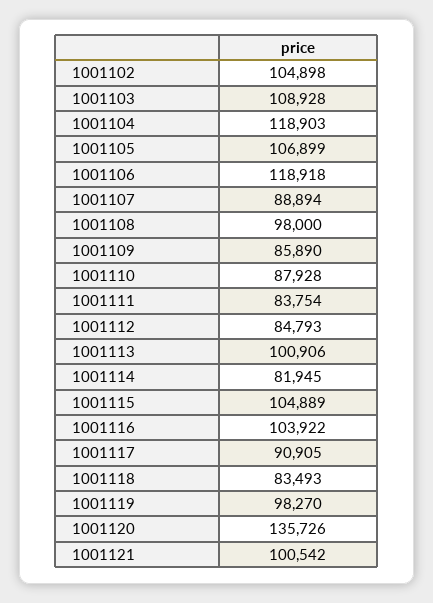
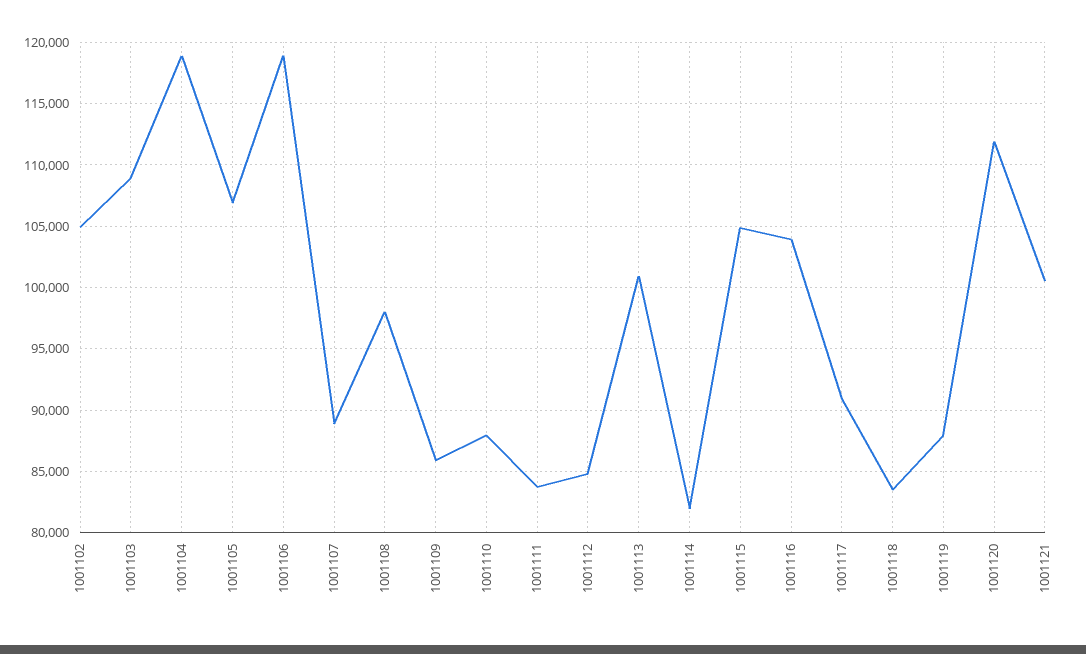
  {
    "1001102": 104898,
    "1001103": 108928,
    "1001104": 118903,
    "1001105": 106899,
    "1001106": 118918,
    "1001107": 88894,
    "1001108": 98000,
    "1001109": 85890,
    "1001110": 87928,
    "1001111": 83754,
    "1001112": 84793,
    "1001113": 100906,
    "1001114": 81945,
    "1001115": 104889,
    "1001116": 103922,
    "1001117": 90905,
    "1001118": 83493,
-   "1001119": 98270,
+   "1001119": 88000,
-   "1001120": 135726,
+   "1001120": 112000,
    "1001121": 100542
  }

